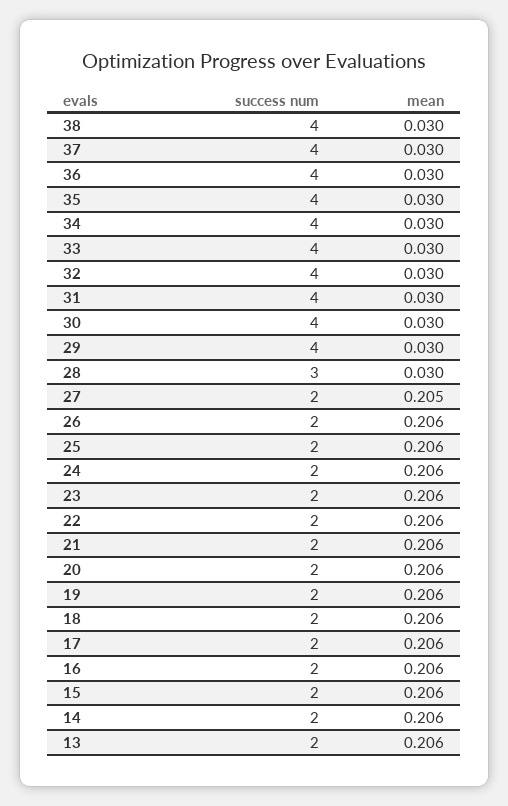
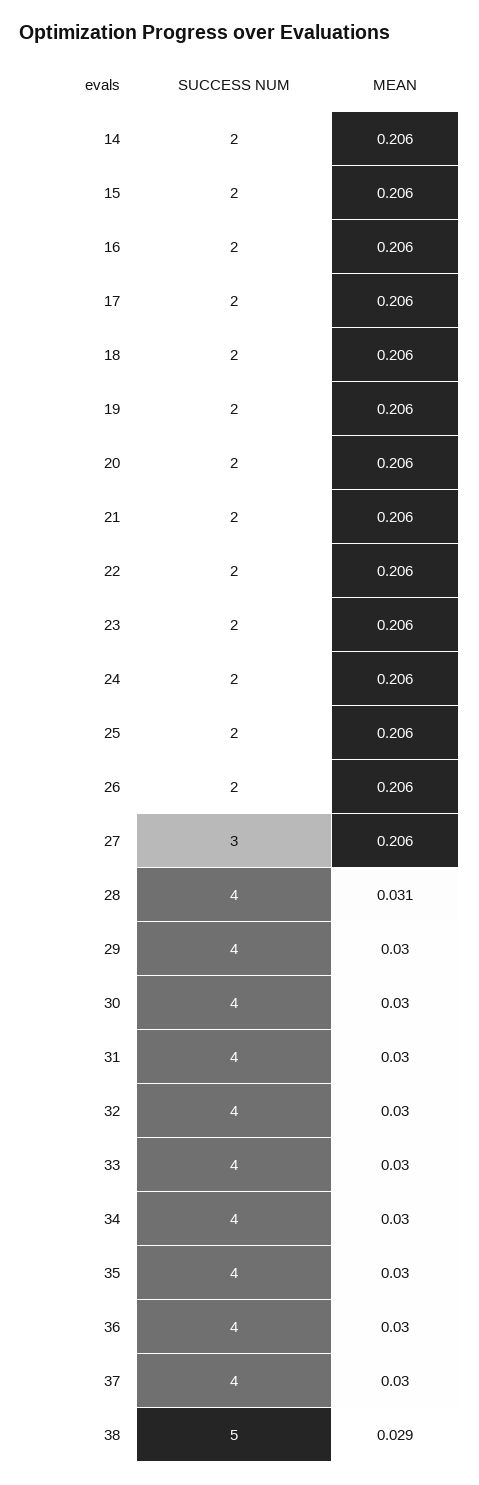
  {
    "success num": {
-     "38": 4,
+     "38": 5,
      "37": 4,
      "36": 4,
      "35": 4,
      "34": 4,
      "33": 4,
      "32": 4,
      "31": 4,
      "30": 4,
      "29": 4,
-     "28": 3,
+     "28": 4,
-     "27": 2,
+     "27": 3,
      "26": 2,
      "25": 2,
      "24": 2,
      "23": 2,
      "22": 2,
      "21": 2,
      "20": 2,
      "19": 2,
      "18": 2,
      "17": 2,
      "16": 2,
      "15": 2,
-     "14": 2,
+     "14": 2
-     "13": 2
    },
    "mean": {
-     "38": 0.03,
+     "38": 0.029,
      "37": 0.03,
      "36": 0.03,
      "35": 0.03,
      "34": 0.03,
      "33": 0.03,
      "32": 0.03,
      "31": 0.03,
      "30": 0.03,
      "29": 0.03,
-     "28": 0.03,
+     "28": 0.031,
-     "27": 0.205,
+     "27": 0.206,
      "26": 0.206,
      "25": 0.206,
      "24": 0.206,
      "23": 0.206,
      "22": 0.206,
      "21": 0.206,
      "20": 0.206,
      "19": 0.206,
      "18": 0.206,
      "17": 0.206,
      "16": 0.206,
      "15": 0.206,
-     "14": 0.206,
+     "14": 0.206
-     "13": 0.206
    }
  }

